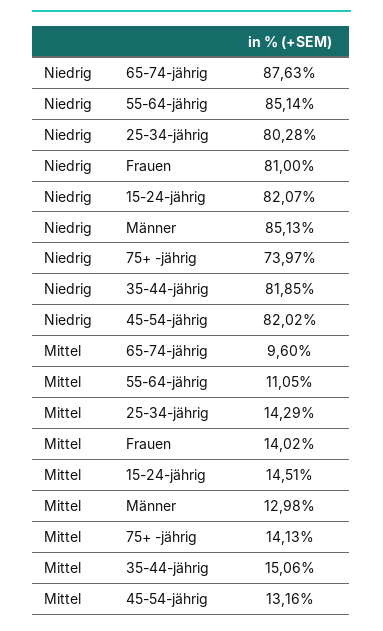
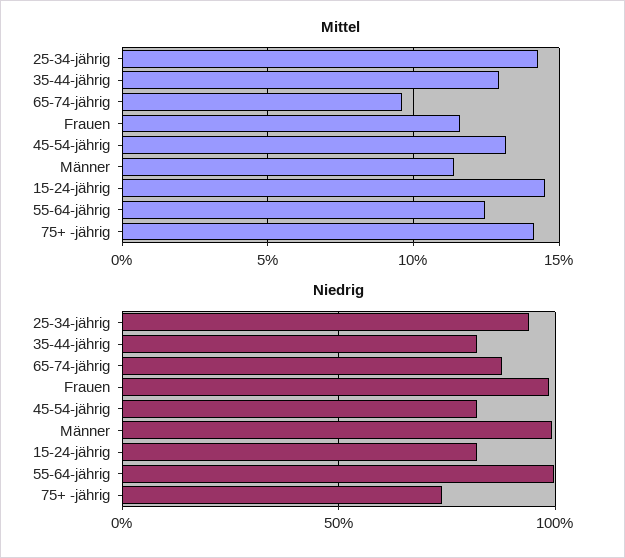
  {
    "Niedrig": {
      "65-74-jährig": 87.63,
-     "55-64-jährig": 85.14,
+     "55-64-jährig": 100,
-     "25-34-jährig": 80.28,
+     "25-34-jährig": 95,
-     "Frauen": 81,
+     "Frauen": 100,
      "15-24-jährig": 82.07,
-     "Männer": 85.13,
+     "Männer": 100,
      "75+ -jährig": 73.97,
      "35-44-jährig": 81.85,
      "45-54-jährig": 82.02
    },
    "Mittel": {
      "65-74-jährig": 9.6,
-     "55-64-jährig": 11.05,
+     "55-64-jährig": 12.5,
      "25-34-jährig": 14.29,
-     "Frauen": 14.02,
+     "Frauen": 11.5,
      "15-24-jährig": 14.51,
-     "Männer": 12.98,
+     "Männer": 11.5,
      "75+ -jährig": 14.13,
-     "35-44-jährig": 15.06,
+     "35-44-jährig": 13,
      "45-54-jährig": 13.16
    }
  }

